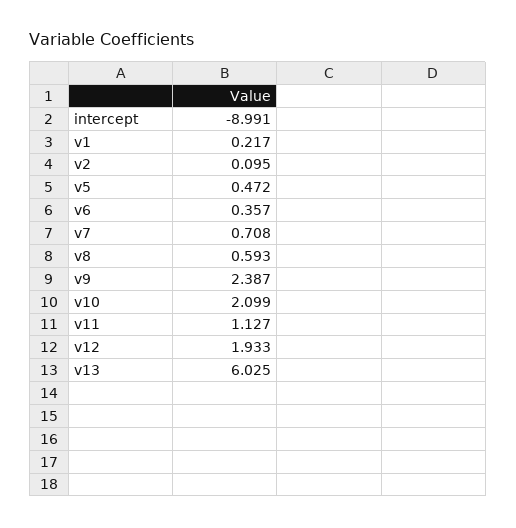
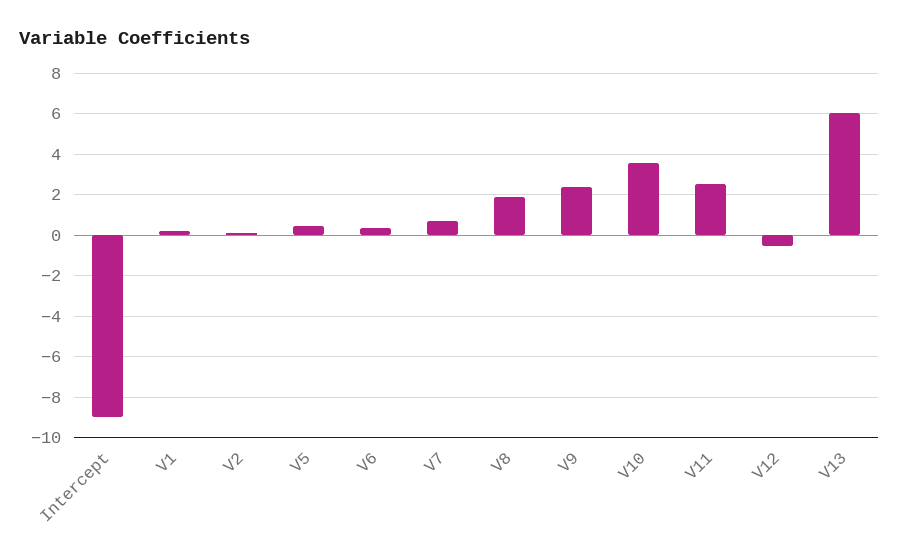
  {
    "intercept": -8.991,
    "v1": 0.217,
    "v2": 0.095,
    "v5": 0.472,
    "v6": 0.357,
    "v7": 0.708,
-   "v8": 0.593,
+   "v8": 2,
    "v9": 2.387,
-   "v10": 2.099,
+   "v10": 3.5,
-   "v11": 1.127,
+   "v11": 2.5,
-   "v12": 1.933,
+   "v12": -0.5,
    "v13": 6.025
  }

